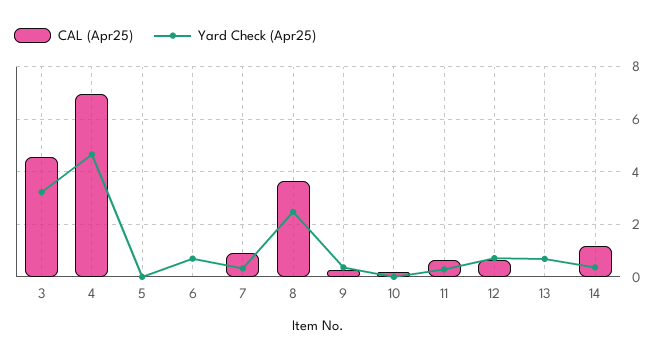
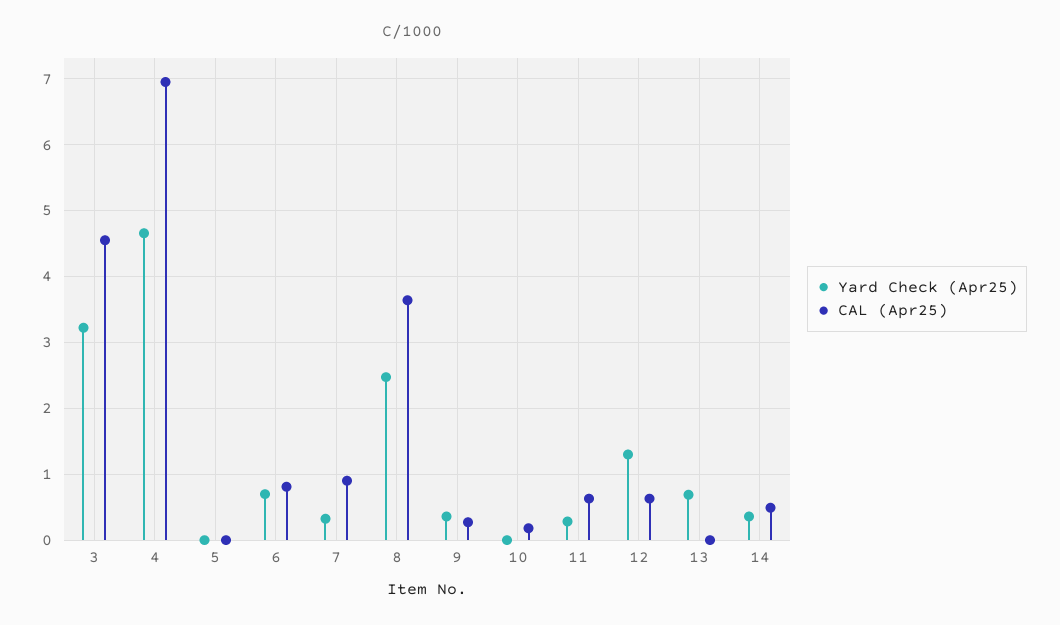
  {
    "CAL (Apr25)": {
      "3": 4.6,
      "4": 7,
      "5": 0,
-     "6": 0,
+     "6": 0.8,
      "7": 0.9,
      "8": 3.6,
      "9": 0.3,
      "10": 0.2,
      "11": 0.6,
      "12": 0.6,
      "13": 0,
-     "14": 1.25
+     "14": 0.5
    },
    "Yard Check (Apr25)": {
      "3": 3.2,
      "4": 4.7,
      "5": 0,
      "6": 0.7,
      "7": 0.3,
      "8": 2.5,
      "9": 0.4,
      "10": 0,
      "11": 0.3,
-     "12": 0.75,
+     "12": 1.3,
      "13": 0.7,
      "14": 0.4
    }
  }

